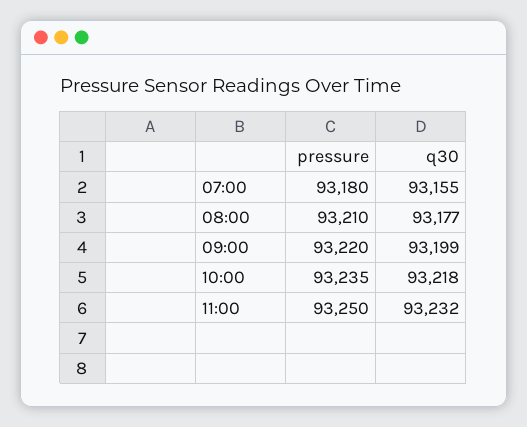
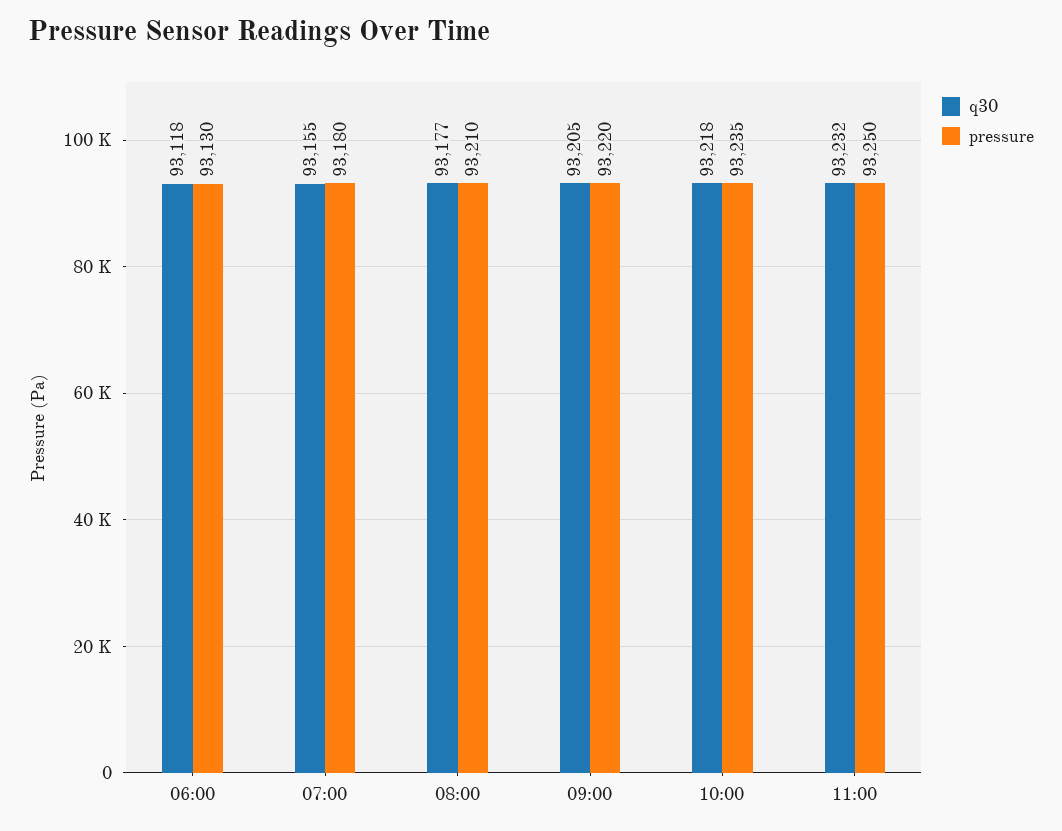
  {
    "pressure": {
      "07:00": 93180,
      "08:00": 93210,
      "09:00": 93220,
      "10:00": 93235,
-     "11:00": 93250
+     "11:00": 93250,
+     "06:00": 93130
    },
    "q30": {
      "07:00": 93155,
      "08:00": 93177,
-     "09:00": 93199,
+     "09:00": 93205,
      "10:00": 93218,
-     "11:00": 93232
+     "11:00": 93232,
+     "06:00": 93118
    }
  }

